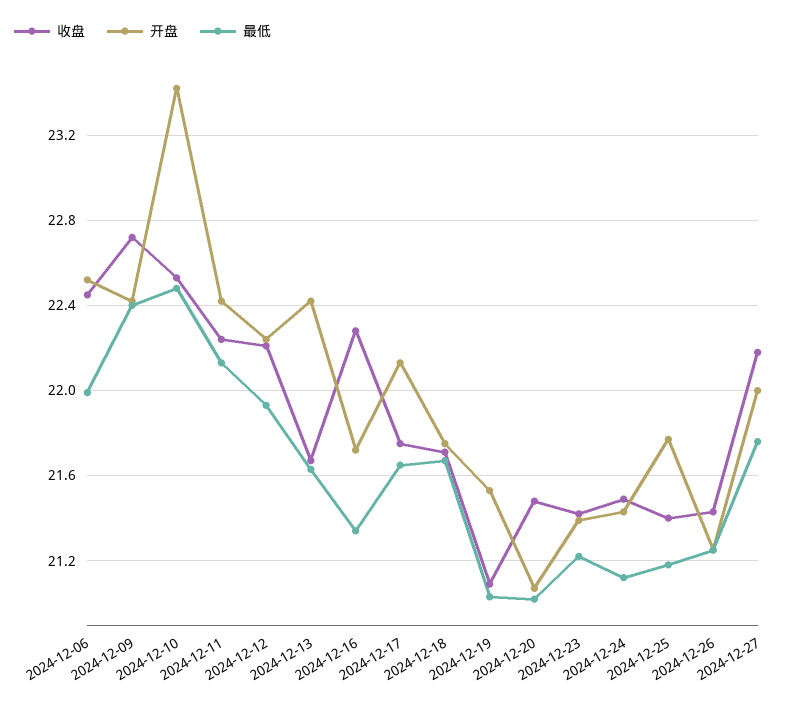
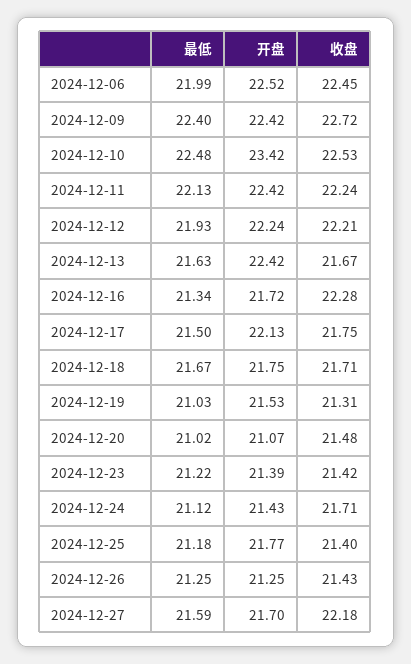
  {
    "收盘": {
      "2024-12-06": 22.45,
      "2024-12-09": 22.72,
      "2024-12-10": 22.53,
      "2024-12-11": 22.24,
      "2024-12-12": 22.21,
      "2024-12-13": 21.67,
      "2024-12-16": 22.28,
      "2024-12-17": 21.75,
      "2024-12-18": 21.71,
-     "2024-12-19": 21.1,
+     "2024-12-19": 21.31,
      "2024-12-20": 21.48,
      "2024-12-23": 21.42,
-     "2024-12-24": 21.5,
+     "2024-12-24": 21.71,
      "2024-12-25": 21.4,
      "2024-12-26": 21.43,
      "2024-12-27": 22.18
    },
    "开盘": {
      "2024-12-06": 22.52,
      "2024-12-09": 22.42,
      "2024-12-10": 23.42,
      "2024-12-11": 22.42,
      "2024-12-12": 22.24,
      "2024-12-13": 22.42,
      "2024-12-16": 21.72,
      "2024-12-17": 22.13,
      "2024-12-18": 21.75,
      "2024-12-19": 21.53,
      "2024-12-20": 21.07,
      "2024-12-23": 21.39,
      "2024-12-24": 21.43,
      "2024-12-25": 21.77,
      "2024-12-26": 21.25,
-     "2024-12-27": 22
+     "2024-12-27": 21.7
    },
    "最低": {
      "2024-12-06": 21.99,
      "2024-12-09": 22.4,
      "2024-12-10": 22.48,
      "2024-12-11": 22.13,
      "2024-12-12": 21.93,
      "2024-12-13": 21.63,
      "2024-12-16": 21.34,
-     "2024-12-17": 21.65,
+     "2024-12-17": 21.5,
      "2024-12-18": 21.67,
      "2024-12-19": 21.03,
      "2024-12-20": 21.02,
      "2024-12-23": 21.22,
      "2024-12-24": 21.12,
      "2024-12-25": 21.18,
      "2024-12-26": 21.25,
-     "2024-12-27": 21.75
+     "2024-12-27": 21.59
    }
  }

